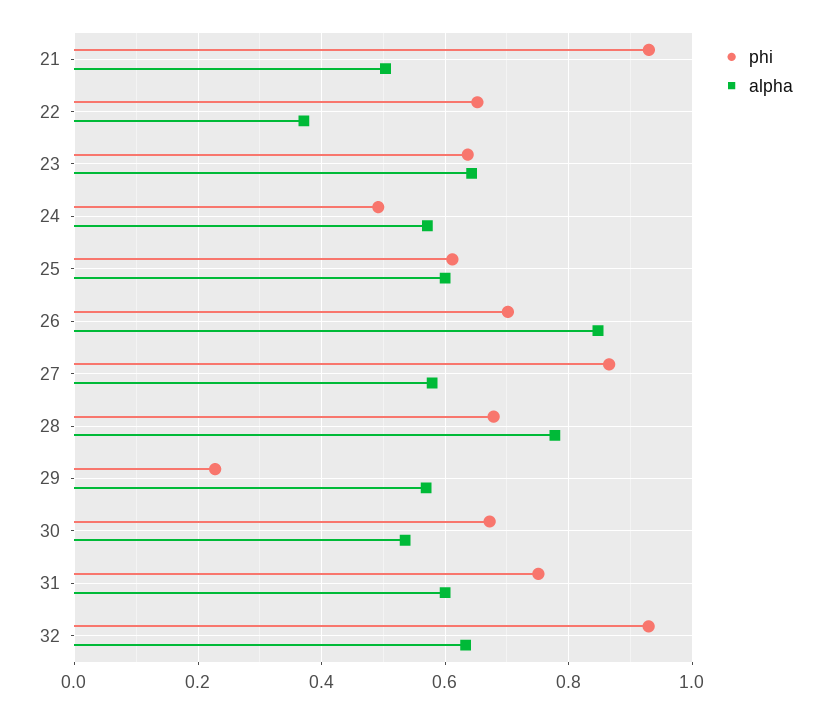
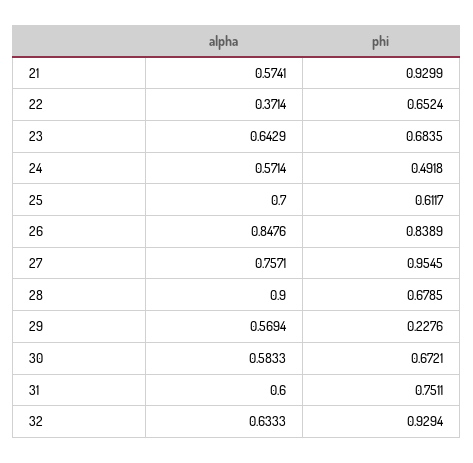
  {
    "phi": {
      "21": 0.9299,
      "22": 0.6524,
-     "23": 0.64,
+     "23": 0.6835,
      "24": 0.4918,
      "25": 0.6117,
-     "26": 0.7,
+     "26": 0.8389,
-     "27": 0.86,
+     "27": 0.9545,
      "28": 0.6785,
      "29": 0.2276,
      "30": 0.6721,
      "31": 0.7511,
      "32": 0.9294
    },
    "alpha": {
-     "21": 0.5,
+     "21": 0.5741,
      "22": 0.3714,
      "23": 0.6429,
      "24": 0.5714,
-     "25": 0.6,
+     "25": 0.7,
      "26": 0.8476,
-     "27": 0.58,
+     "27": 0.7571,
-     "28": 0.78,
+     "28": 0.9,
      "29": 0.5694,
-     "30": 0.54,
+     "30": 0.5833,
      "31": 0.6,
      "32": 0.6333
    }
  }

